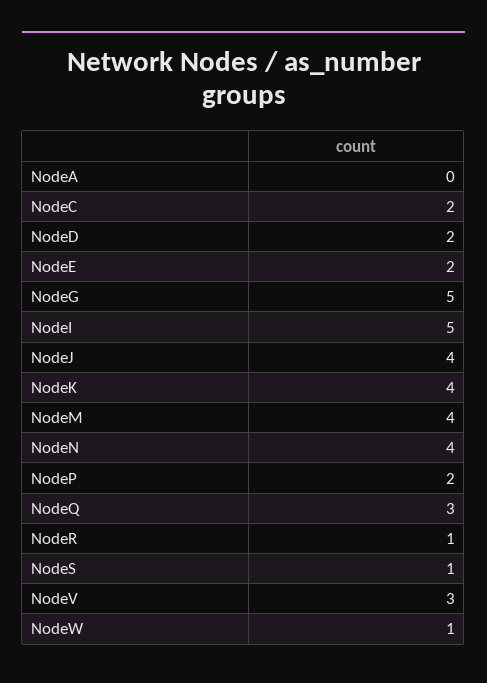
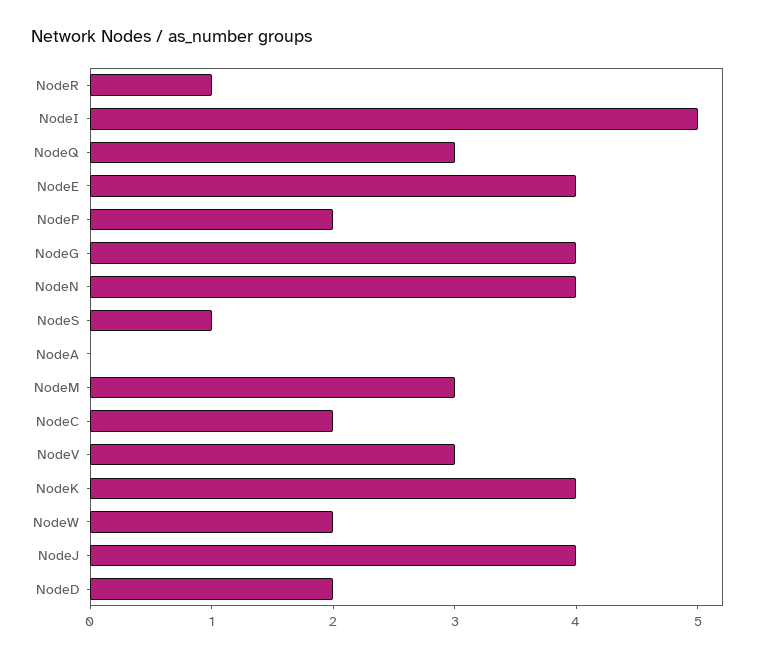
  {
    "NodeA": 0,
    "NodeC": 2,
    "NodeD": 2,
-   "NodeE": 2,
+   "NodeE": 4,
-   "NodeG": 5,
+   "NodeG": 4,
    "NodeI": 5,
    "NodeJ": 4,
    "NodeK": 4,
-   "NodeM": 4,
+   "NodeM": 3,
    "NodeN": 4,
    "NodeP": 2,
    "NodeQ": 3,
    "NodeR": 1,
    "NodeS": 1,
    "NodeV": 3,
-   "NodeW": 1
+   "NodeW": 2
  }

